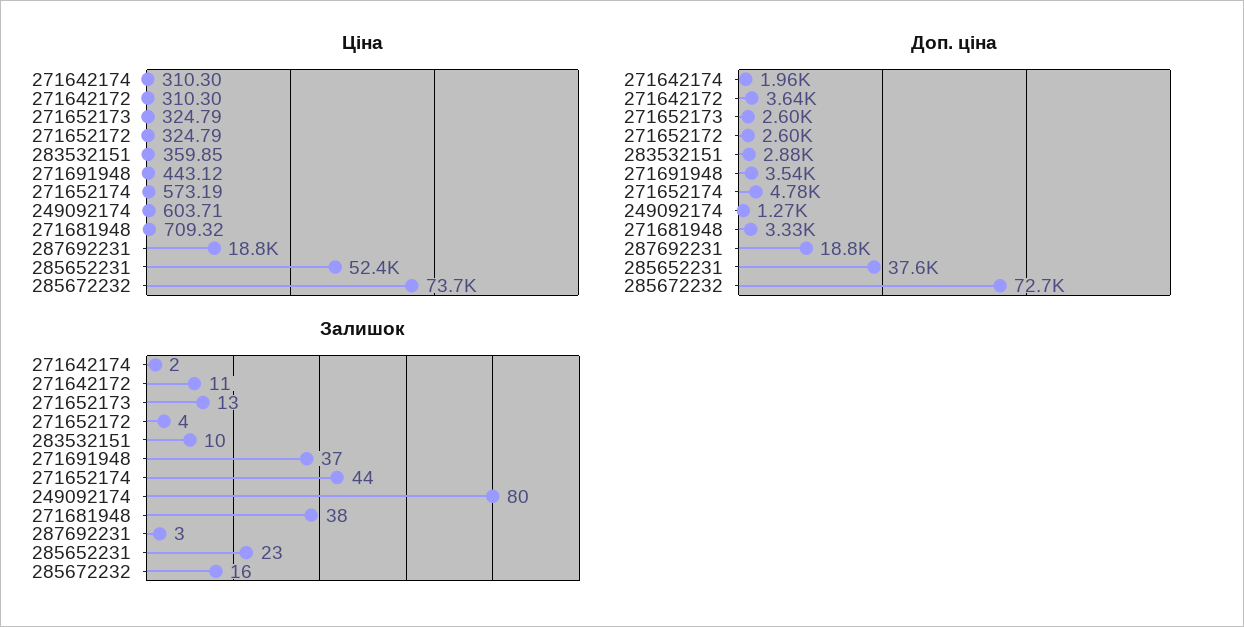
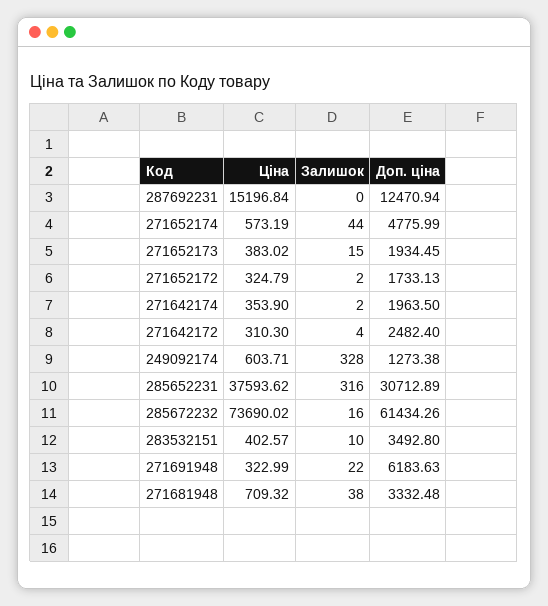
  {
    "Ціна": {
-     "271642174": 310.3,
+     "271642174": 353.9,
      "271642172": 310.3,
-     "271652173": 324.79,
+     "271652173": 383.02,
      "271652172": 324.79,
-     "283532151": 359.85,
+     "283532151": 402.57,
-     "271691948": 443.12,
+     "271691948": 322.99,
      "271652174": 573.19,
      "249092174": 603.71,
      "271681948": 709.32,
-     "287692231": 18800,
+     "287692231": 15196.84,
-     "285652231": 52400,
+     "285652231": 37593.62,
      "285672232": 73690.02
    },
    "Доп. ціна": {
      "271642174": 1963.5,
-     "271642172": 3640,
+     "271642172": 2482.4,
-     "271652173": 2600,
+     "271652173": 1934.45,
-     "271652172": 2600,
+     "271652172": 1733.13,
-     "283532151": 2880,
+     "283532151": 3492.8,
-     "271691948": 3540,
+     "271691948": 6183.63,
      "271652174": 4775.99,
      "249092174": 1273.38,
      "271681948": 3332.48,
-     "287692231": 18800,
+     "287692231": 12470.94,
-     "285652231": 37600,
+     "285652231": 30712.89,
-     "285672232": 72700
+     "285672232": 61434.26
    },
    "Залишок": {
      "271642174": 2,
-     "271642172": 11,
+     "271642172": 4,
-     "271652173": 13,
+     "271652173": 15,
-     "271652172": 4,
+     "271652172": 2,
      "283532151": 10,
-     "271691948": 37,
+     "271691948": 22,
      "271652174": 44,
-     "249092174": 80,
+     "249092174": 328,
      "271681948": 38,
-     "287692231": 3,
+     "287692231": 0,
-     "285652231": 23,
+     "285652231": 316,
      "285672232": 16
    }
  }

